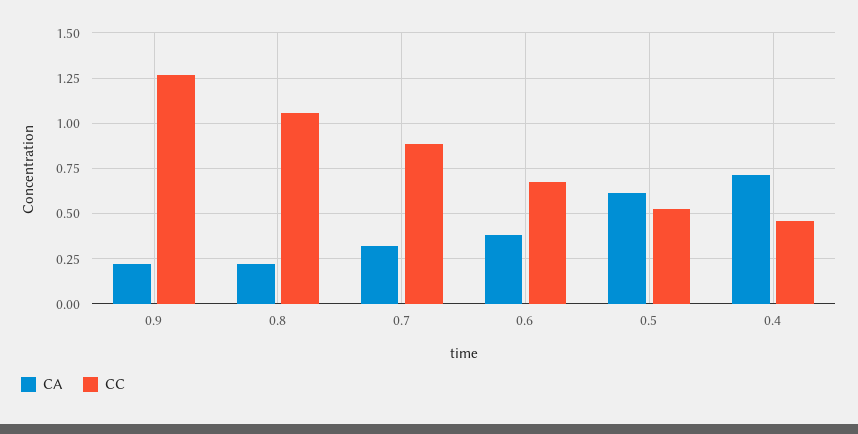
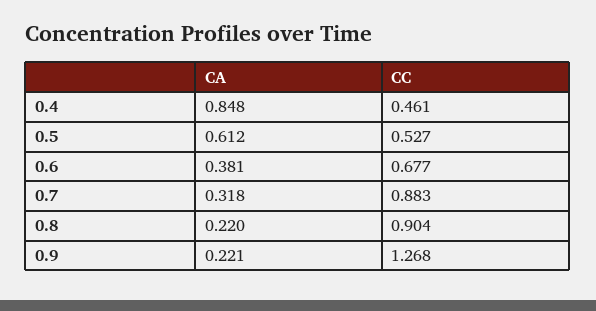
  {
    "CA": {
      "0.9": 0.221,
      "0.8": 0.22,
      "0.7": 0.318,
      "0.6": 0.381,
      "0.5": 0.612,
-     "0.4": 0.7
+     "0.4": 0.848
    },
    "CC": {
      "0.9": 1.268,
-     "0.8": 1.05,
+     "0.8": 0.904,
      "0.7": 0.883,
      "0.6": 0.677,
      "0.5": 0.527,
      "0.4": 0.461
    }
  }

